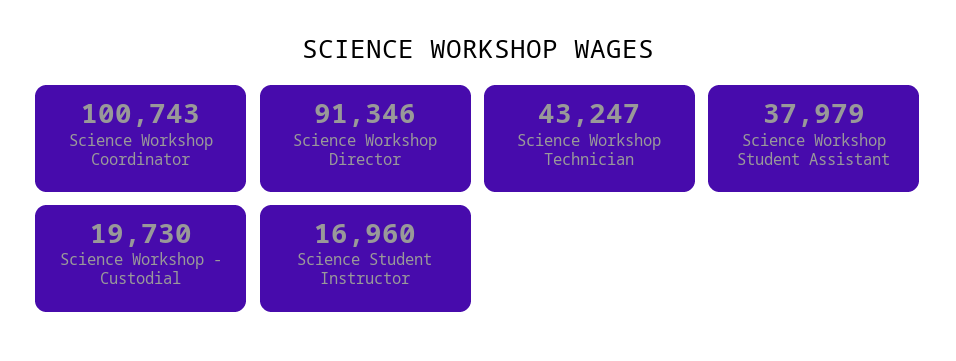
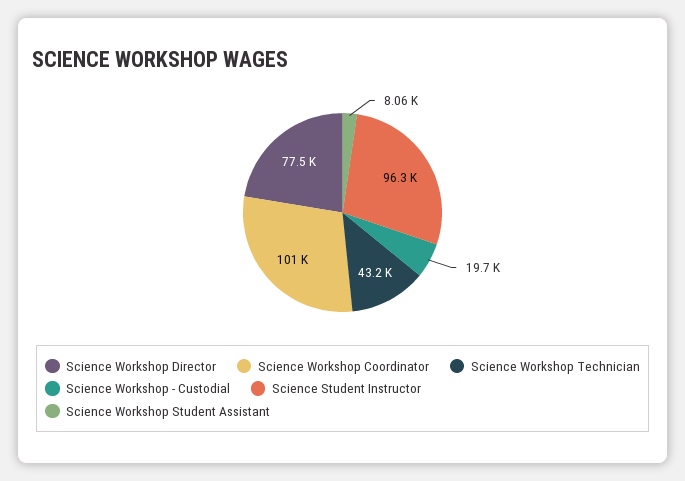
  {
    "Science Workshop Coordinator": 100743,
-   "Science Workshop Director": 91346,
+   "Science Workshop Director": 77500,
    "Science Workshop Technician": 43247,
-   "Science Workshop Student Assistant": 37979,
+   "Science Workshop Student Assistant": 8060,
    "Science Workshop - Custodial": 19730,
-   "Science Student Instructor": 16960
+   "Science Student Instructor": 96300
  }

